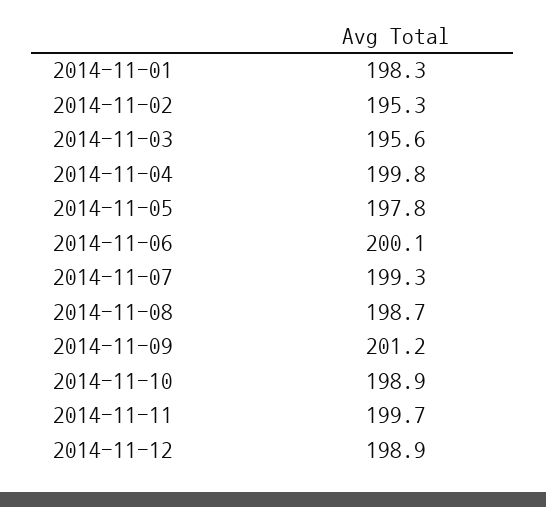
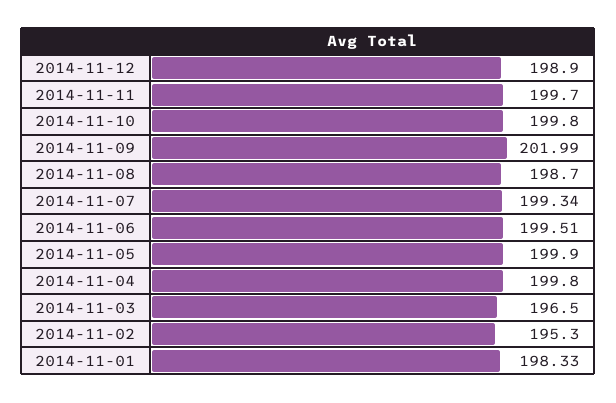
  {
-   "2014-11-01": 198.3,
+   "2014-11-01": 198.33,
    "2014-11-02": 195.3,
-   "2014-11-03": 195.6,
+   "2014-11-03": 196.5,
    "2014-11-04": 199.8,
-   "2014-11-05": 197.8,
+   "2014-11-05": 199.9,
-   "2014-11-06": 200.1,
+   "2014-11-06": 199.51,
-   "2014-11-07": 199.3,
+   "2014-11-07": 199.34,
    "2014-11-08": 198.7,
-   "2014-11-09": 201.2,
+   "2014-11-09": 201.99,
-   "2014-11-10": 198.9,
+   "2014-11-10": 199.8,
    "2014-11-11": 199.7,
    "2014-11-12": 198.9
  }

